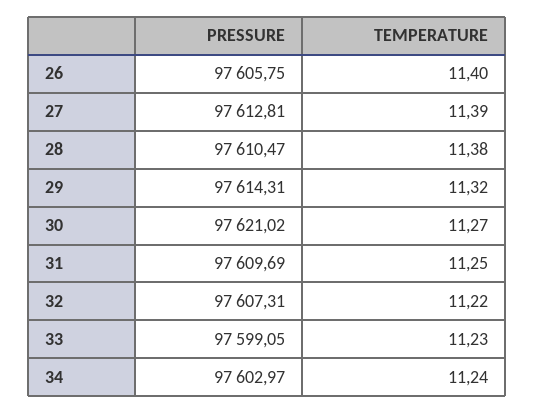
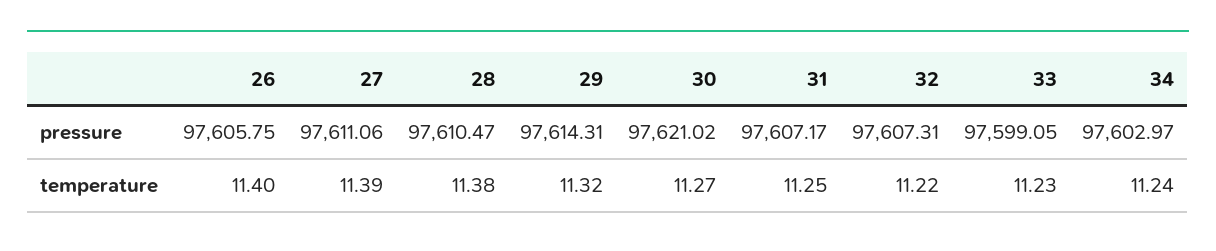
  {
    "PRESSURE": {
      "26": 97605.75,
-     "27": 97612.81,
+     "27": 97611.06,
      "28": 97610.47,
      "29": 97614.31,
      "30": 97621.02,
-     "31": 97609.69,
+     "31": 97607.17,
      "32": 97607.31,
      "33": 97599.05,
      "34": 97602.97
    },
    "TEMPERATURE": {
      "26": 11.4,
      "27": 11.39,
      "28": 11.38,
      "29": 11.32,
      "30": 11.27,
      "31": 11.25,
      "32": 11.22,
      "33": 11.23,
      "34": 11.24
    }
  }

